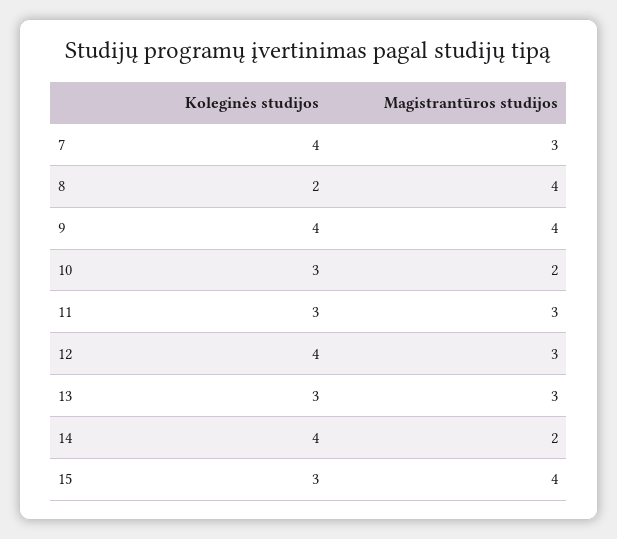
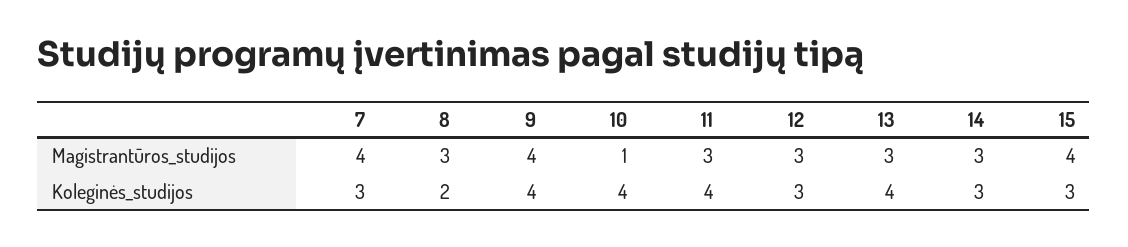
  {
    "Koleginės studijos": {
-     "7": 4,
+     "7": 3,
      "8": 2,
      "9": 4,
-     "10": 3,
+     "10": 4,
-     "11": 3,
+     "11": 4,
-     "12": 4,
+     "12": 3,
-     "13": 3,
+     "13": 4,
-     "14": 4,
+     "14": 3,
      "15": 3
    },
    "Magistrantūros studijos": {
-     "7": 3,
+     "7": 4,
-     "8": 4,
+     "8": 3,
      "9": 4,
-     "10": 2,
+     "10": 1,
      "11": 3,
      "12": 3,
      "13": 3,
-     "14": 2,
+     "14": 3,
      "15": 4
    }
  }

